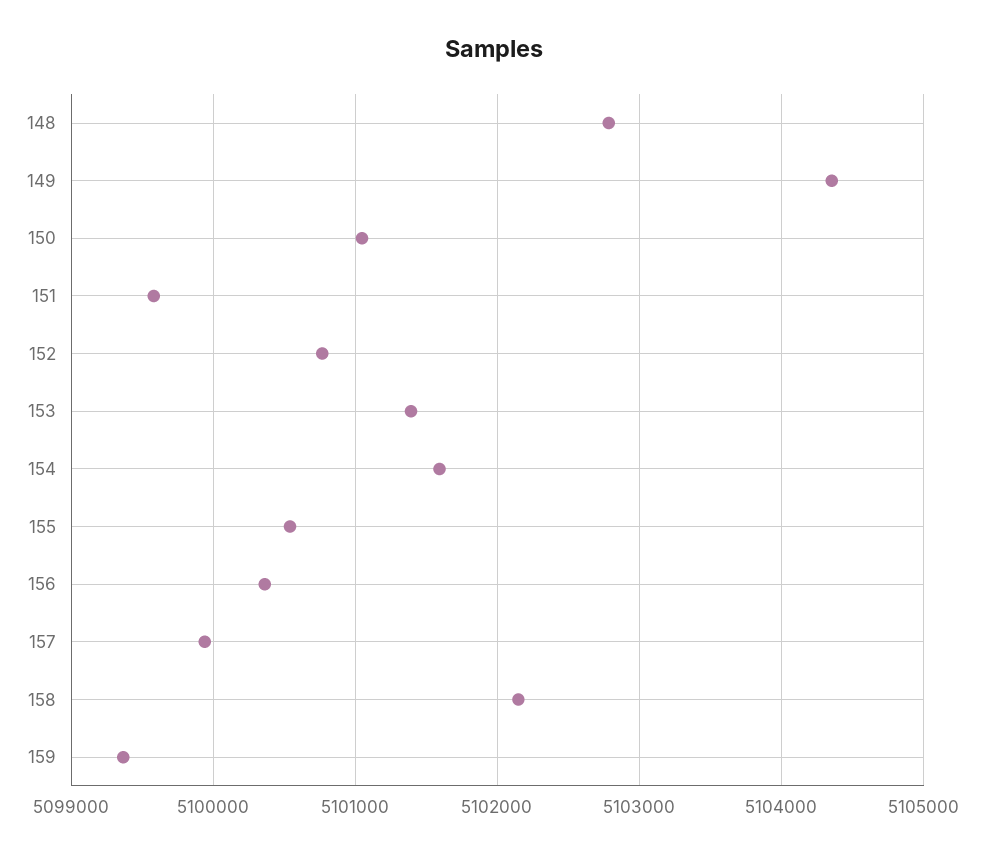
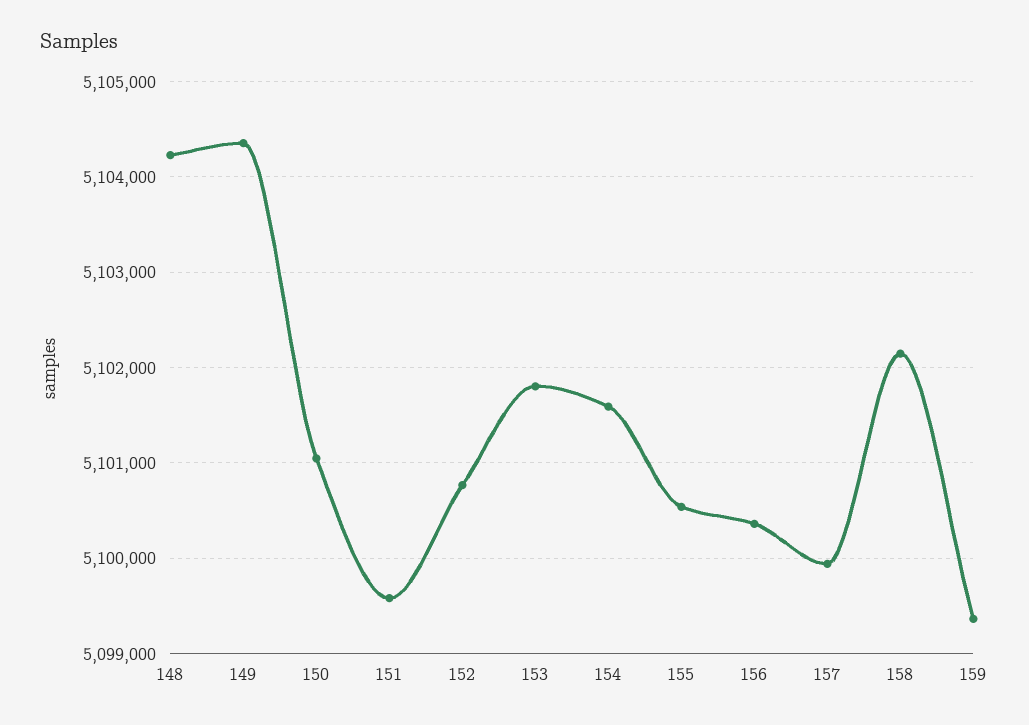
  {
-   "148": 5102800,
+   "148": 5104200,
    "149": 5104400,
    "150": 5101000,
    "151": 5099600,
    "152": 5100800,
-   "153": 5101400,
+   "153": 5101800,
    "154": 5101600,
    "155": 5100500,
    "156": 5100400,
    "157": 5099900,
    "158": 5102100,
    "159": 5099400
  }

